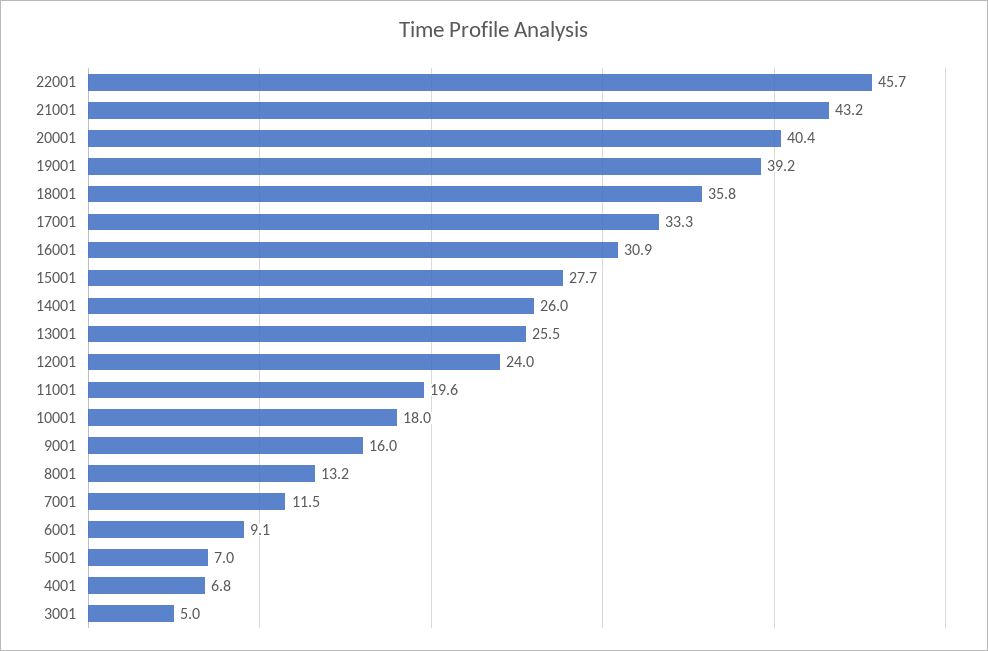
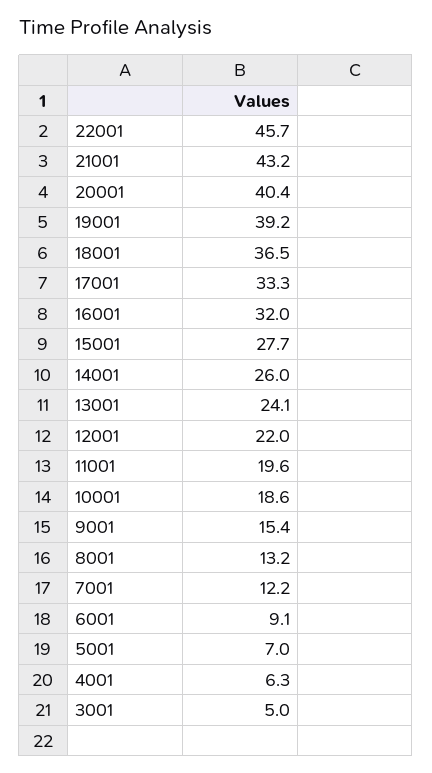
  {
    "22001": 45.7,
    "21001": 43.2,
    "20001": 40.4,
    "19001": 39.2,
-   "18001": 35.8,
+   "18001": 36.5,
    "17001": 33.3,
-   "16001": 30.9,
+   "16001": 32,
    "15001": 27.7,
    "14001": 26,
-   "13001": 25.5,
+   "13001": 24.1,
-   "12001": 24,
+   "12001": 22,
    "11001": 19.6,
-   "10001": 18,
+   "10001": 18.6,
-   "9001": 16,
+   "9001": 15.4,
    "8001": 13.2,
-   "7001": 11.5,
+   "7001": 12.2,
    "6001": 9.1,
    "5001": 7,
-   "4001": 6.8,
+   "4001": 6.3,
    "3001": 5
  }

